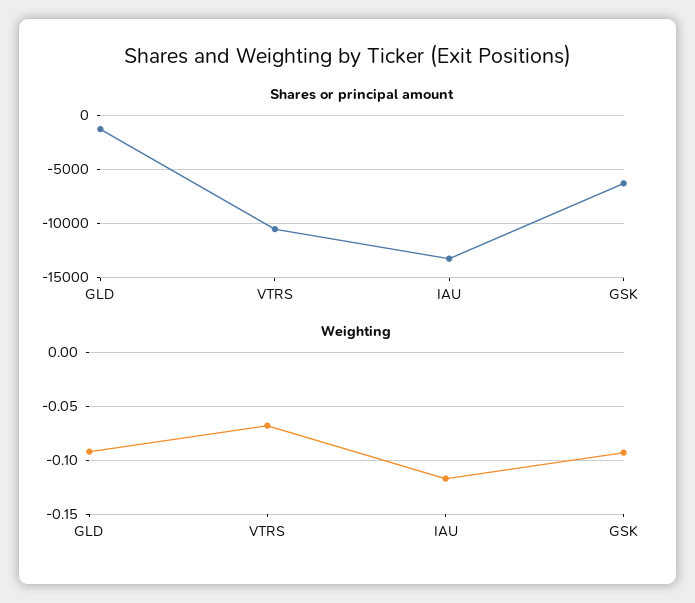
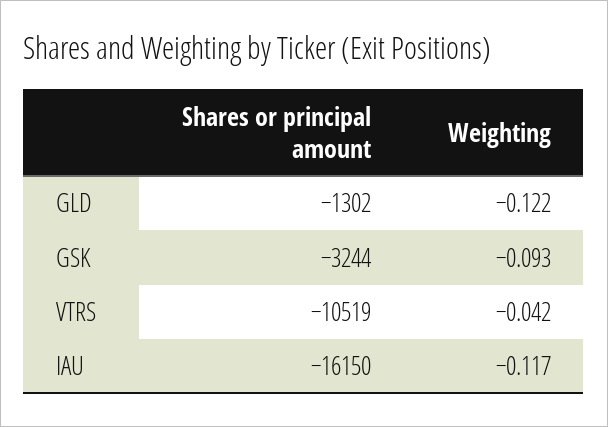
  {
    "Shares or principal amount": {
      "GLD": -1302,
      "VTRS": -10519,
-     "IAU": -13000,
+     "IAU": -16150,
-     "GSK": -6000
+     "GSK": -3244
    },
    "Weighting": {
-     "GLD": -0.09,
+     "GLD": -0.122,
-     "VTRS": -0.07,
+     "VTRS": -0.042,
      "IAU": -0.117,
      "GSK": -0.093
    }
  }

